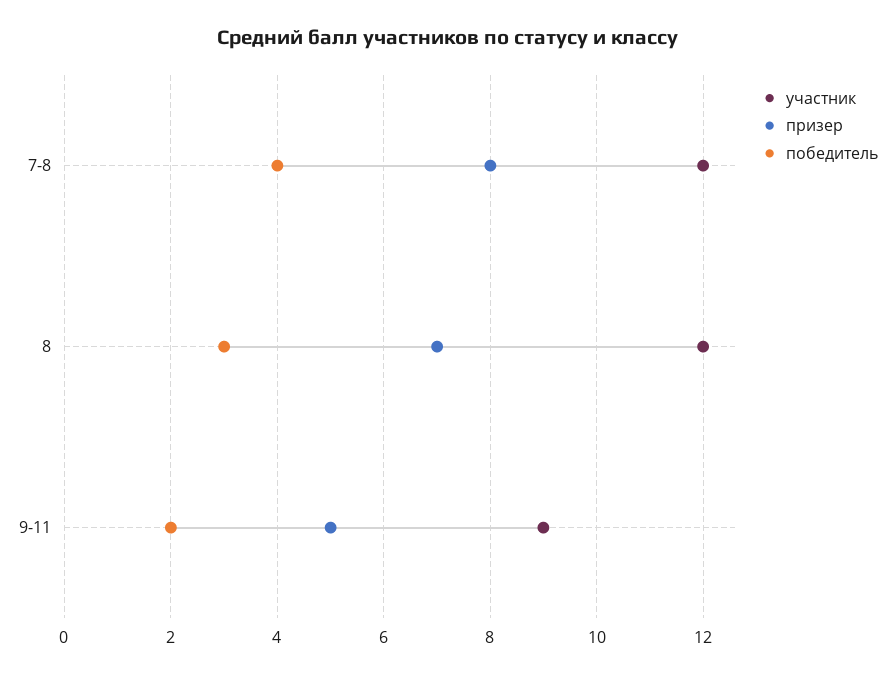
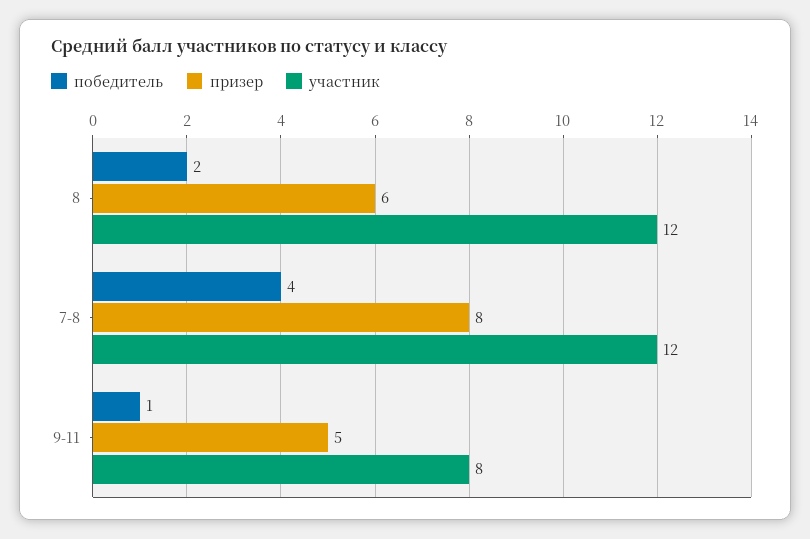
  {
    "участник": {
      "7-8": 12,
      "8": 12,
-     "9-11": 9
+     "9-11": 8
    },
    "призер": {
      "7-8": 8,
-     "8": 7,
+     "8": 6,
      "9-11": 5
    },
    "победитель": {
      "7-8": 4,
-     "8": 3,
+     "8": 2,
-     "9-11": 2
+     "9-11": 1
    }
  }

